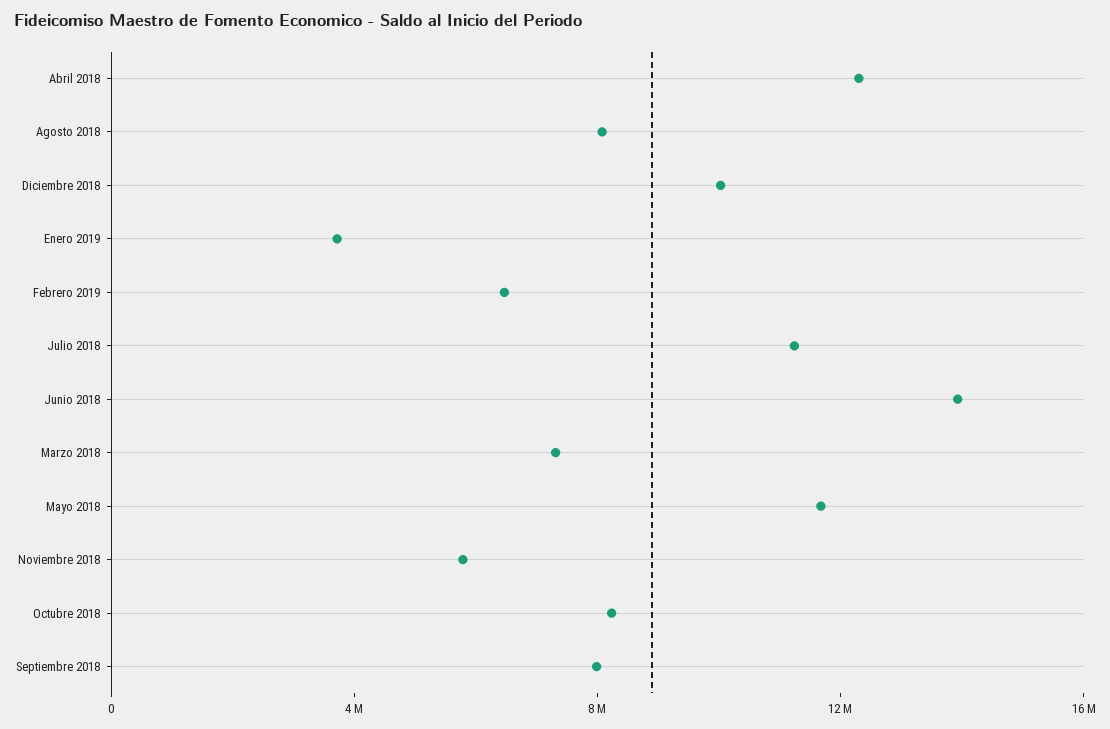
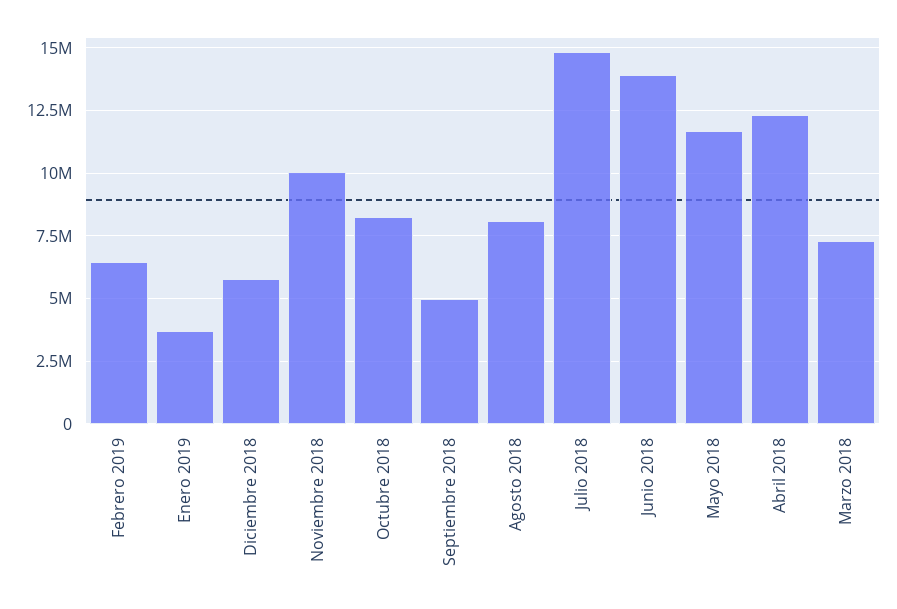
  {
    "Abril 2018": 12250000,
    "Agosto 2018": 8000000,
-   "Diciembre 2018": 10000000,
+   "Diciembre 2018": 5750000,
    "Enero 2019": 3750000,
    "Febrero 2019": 6500000,
-   "Julio 2018": 11000000,
+   "Julio 2018": 14750000,
    "Junio 2018": 14000000,
    "Marzo 2018": 7250000,
    "Mayo 2018": 11750000,
-   "Noviembre 2018": 6000000,
+   "Noviembre 2018": 10000000,
    "Octubre 2018": 8250000,
-   "Septiembre 2018": 8000000
+   "Septiembre 2018": 5000000
  }

